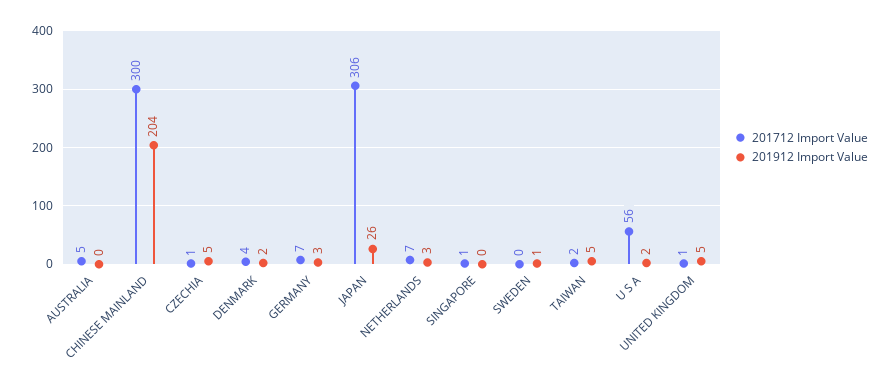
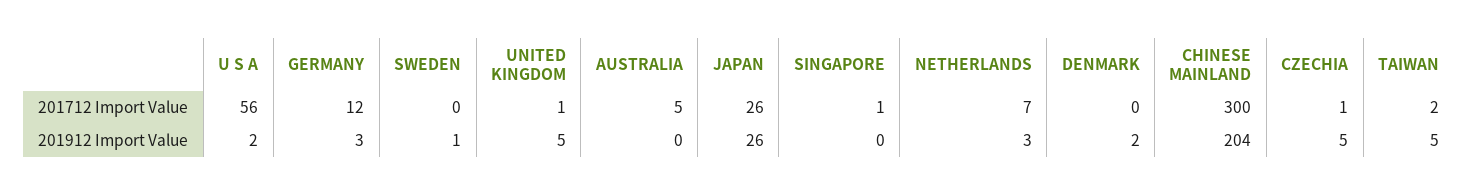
  {
    "201712 Import Value": {
      "AUSTRALIA": 5,
      "CHINESE MAINLAND": 300,
      "CZECHIA": 1,
-     "DENMARK": 4,
+     "DENMARK": 0,
-     "GERMANY": 7,
+     "GERMANY": 12,
-     "JAPAN": 306,
+     "JAPAN": 26,
      "NETHERLANDS": 7,
      "SINGAPORE": 1,
      "SWEDEN": 0,
      "TAIWAN": 2,
      "U S A": 56,
      "UNITED KINGDOM": 1
    },
    "201912 Import Value": {
      "AUSTRALIA": 0,
      "CHINESE MAINLAND": 204,
      "CZECHIA": 5,
      "DENMARK": 2,
      "GERMANY": 3,
      "JAPAN": 26,
      "NETHERLANDS": 3,
      "SINGAPORE": 0,
      "SWEDEN": 1,
      "TAIWAN": 5,
      "U S A": 2,
      "UNITED KINGDOM": 5
    }
  }

